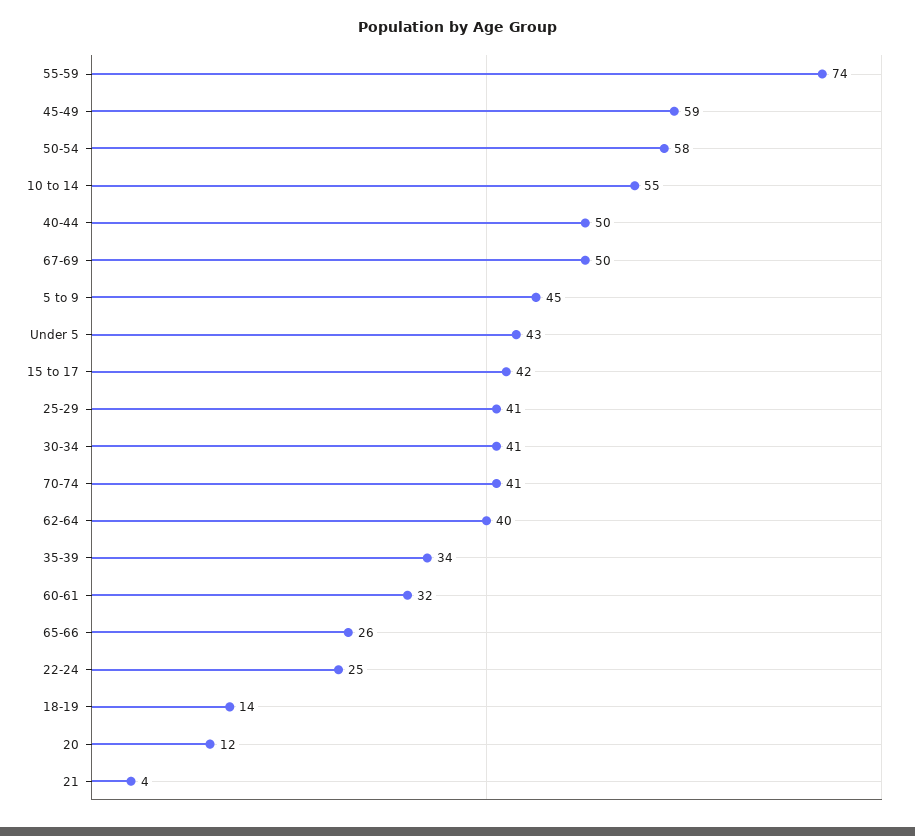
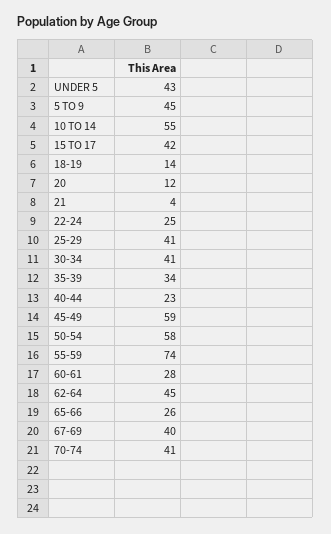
  {
    "55-59": 74,
    "45-49": 59,
    "50-54": 58,
    "10 to 14": 55,
-   "40-44": 50,
+   "40-44": 23,
-   "67-69": 50,
+   "67-69": 40,
    "5 to 9": 45,
    "Under 5": 43,
    "15 to 17": 42,
    "25-29": 41,
    "30-34": 41,
    "70-74": 41,
-   "62-64": 40,
+   "62-64": 45,
    "35-39": 34,
-   "60-61": 32,
+   "60-61": 28,
    "65-66": 26,
    "22-24": 25,
    "18-19": 14,
    "20": 12,
    "21": 4
  }

